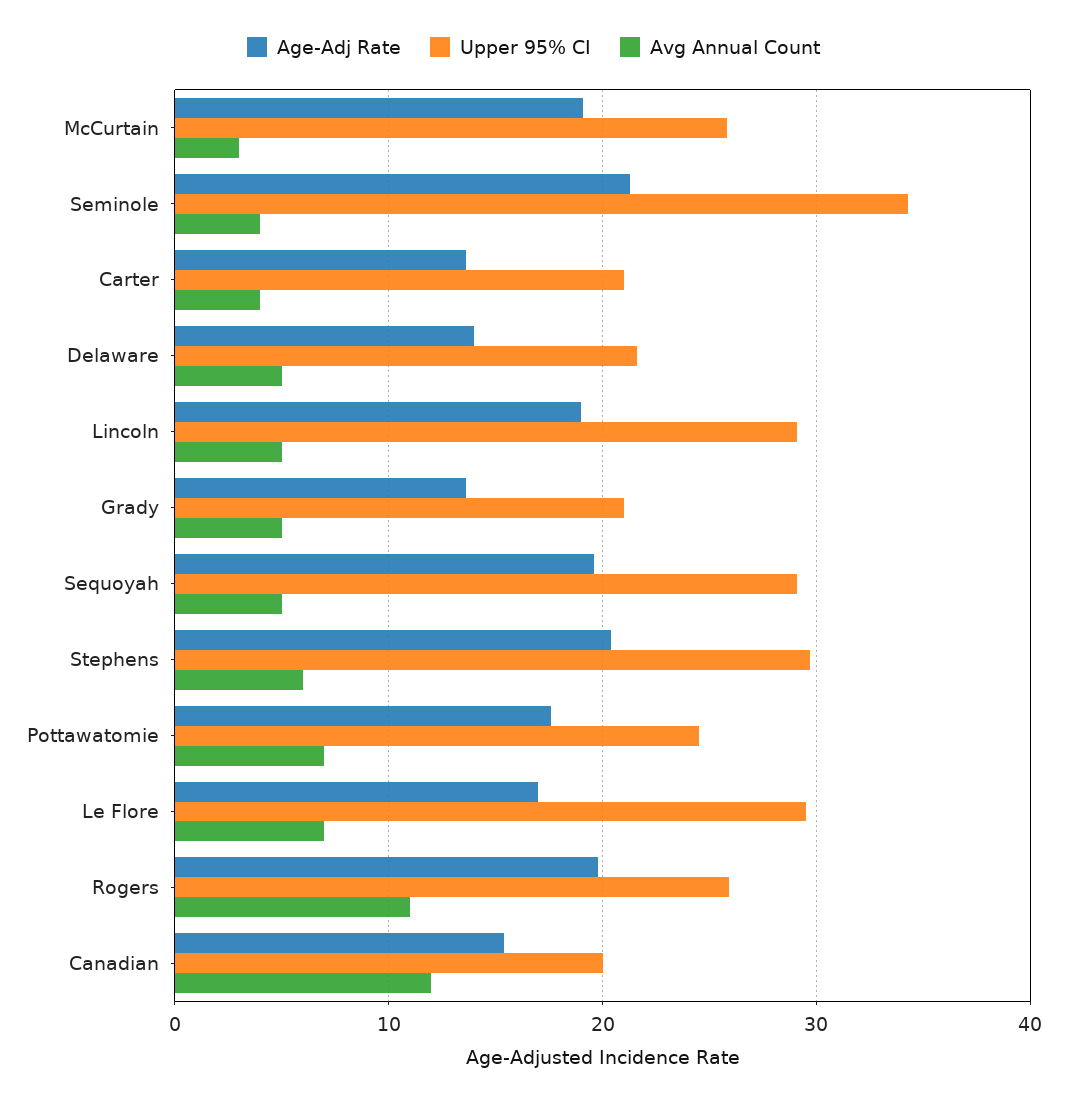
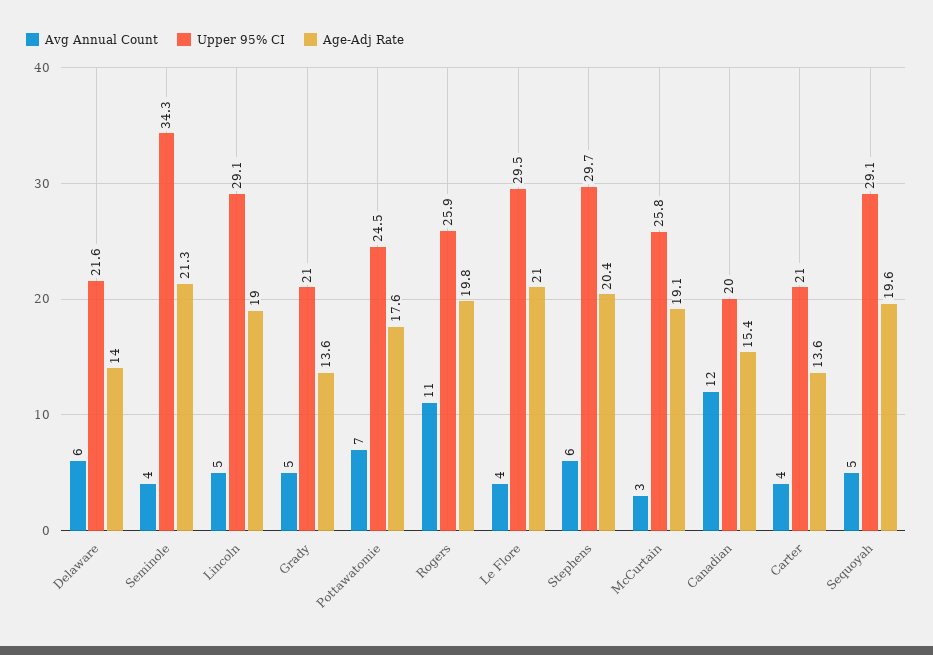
  {
    "Age-Adj Rate": {
      "McCurtain": 19.1,
      "Seminole": 21.3,
      "Carter": 13.6,
      "Delaware": 14,
      "Lincoln": 19,
      "Grady": 13.6,
      "Sequoyah": 19.6,
      "Stephens": 20.4,
      "Pottawatomie": 17.6,
-     "Le Flore": 17,
+     "Le Flore": 21,
      "Rogers": 19.8,
      "Canadian": 15.4
    },
    "Upper 95% CI": {
      "McCurtain": 25.8,
      "Seminole": 34.3,
      "Carter": 21,
      "Delaware": 21.6,
      "Lincoln": 29.1,
      "Grady": 21,
      "Sequoyah": 29.1,
      "Stephens": 29.7,
      "Pottawatomie": 24.5,
      "Le Flore": 29.5,
      "Rogers": 25.9,
      "Canadian": 20
    },
    "Avg Annual Count": {
      "McCurtain": 3,
      "Seminole": 4,
      "Carter": 4,
-     "Delaware": 5,
+     "Delaware": 6,
      "Lincoln": 5,
      "Grady": 5,
      "Sequoyah": 5,
      "Stephens": 6,
      "Pottawatomie": 7,
-     "Le Flore": 7,
+     "Le Flore": 4,
      "Rogers": 11,
      "Canadian": 12
    }
  }

